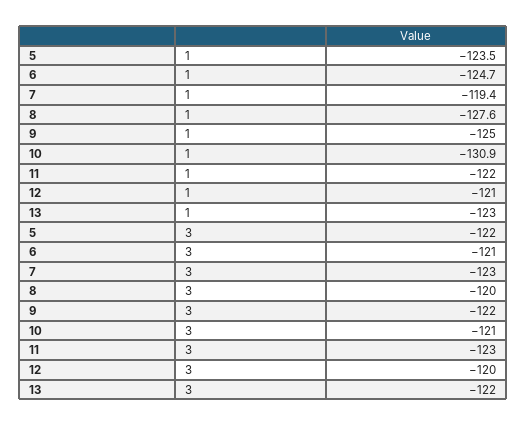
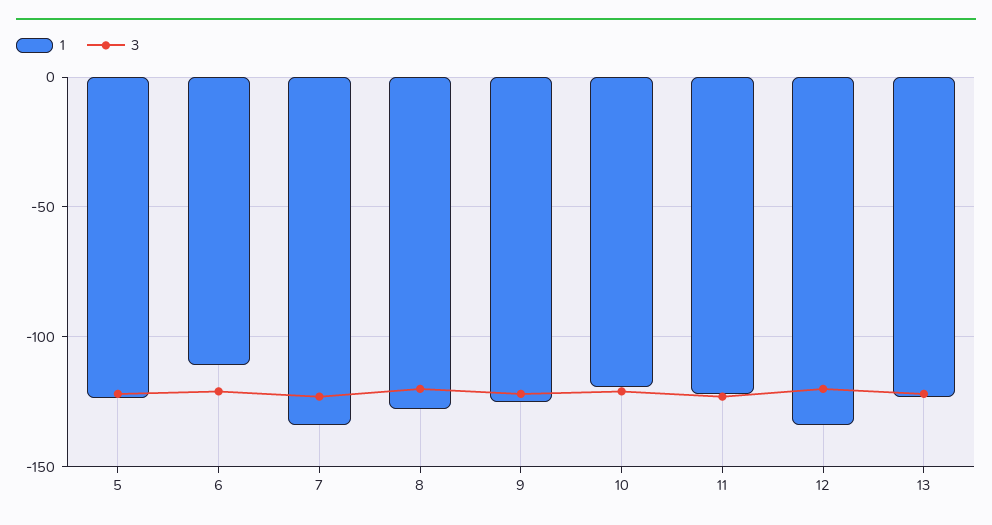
  {
    "1": {
      "5": -123.5,
-     "6": -124.7,
+     "6": -110,
-     "7": -119.4,
+     "7": -135,
      "8": -127.6,
      "9": -125,
-     "10": -130.9,
+     "10": -120,
      "11": -122,
-     "12": -121,
+     "12": -135,
      "13": -123
    },
    "3": {
      "5": -122,
      "6": -121,
      "7": -123,
      "8": -120,
      "9": -122,
      "10": -121,
      "11": -123,
      "12": -120,
      "13": -122
    }
  }

